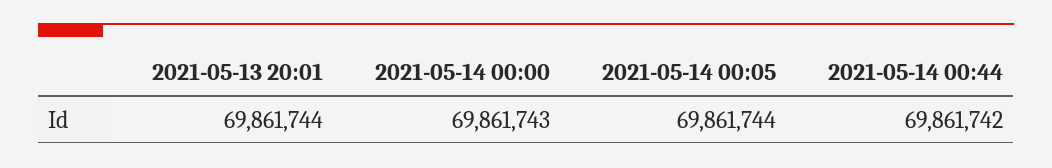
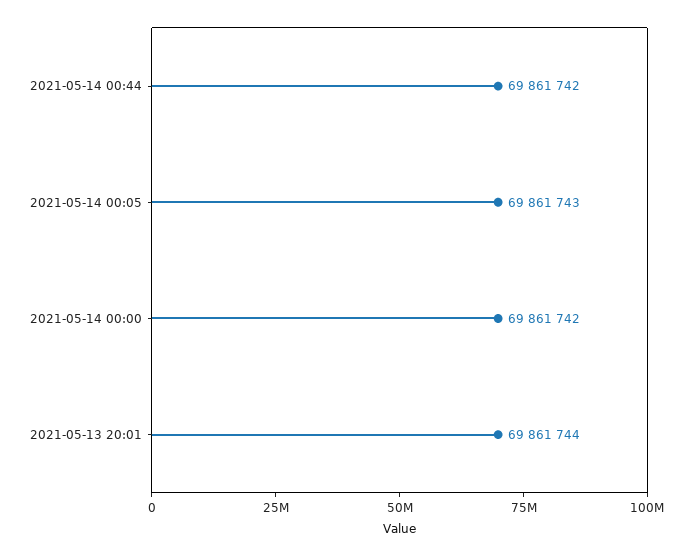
  {
    "2021-05-13 20:01": 69861744,
-   "2021-05-14 00:00": 69861743,
+   "2021-05-14 00:00": 69861742,
-   "2021-05-14 00:05": 69861744,
+   "2021-05-14 00:05": 69861743,
    "2021-05-14 00:44": 69861742
  }

